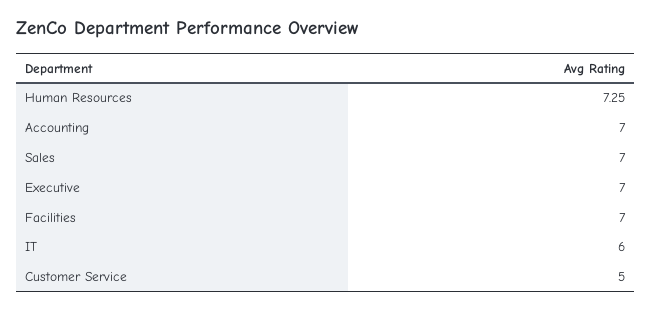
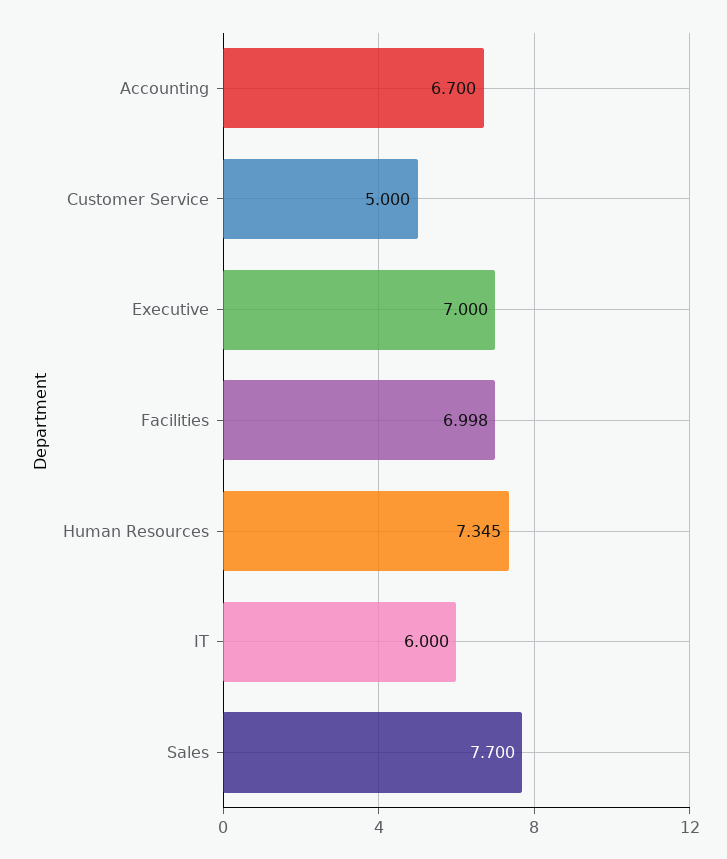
  {
-   "Human Resources": 7.25,
+   "Human Resources": 7.345,
-   "Accounting": 7,
+   "Accounting": 6.7,
-   "Sales": 7,
+   "Sales": 7.7,
    "Executive": 7,
-   "Facilities": 7,
+   "Facilities": 6.998,
    "IT": 6,
    "Customer Service": 5
  }

